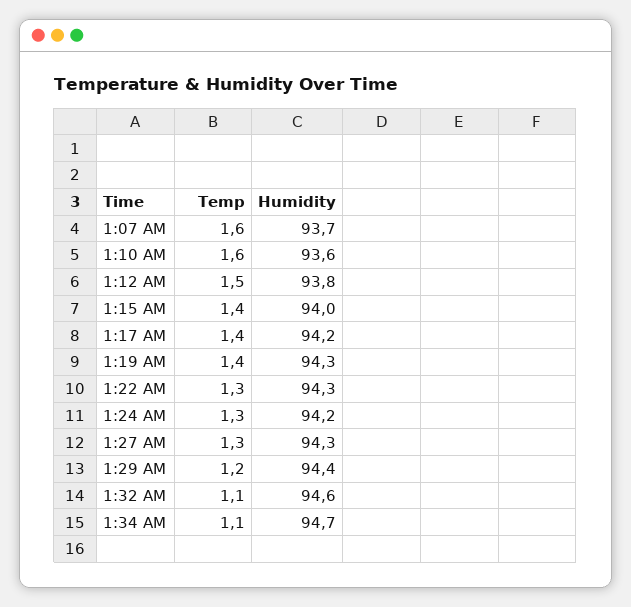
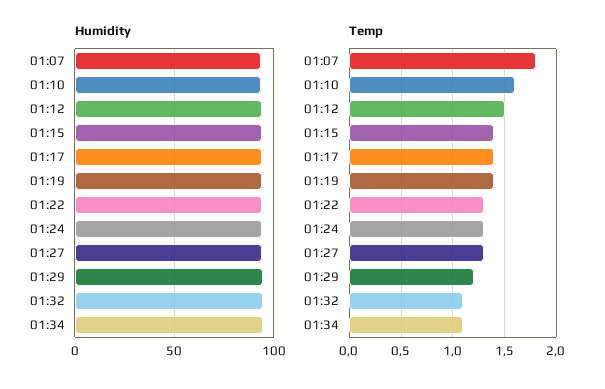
  {
    "Temp": {
-     "1:07 AM": 1.6,
+     "1:07 AM": 1.8,
      "1:10 AM": 1.6,
      "1:12 AM": 1.5,
      "1:15 AM": 1.4,
      "1:17 AM": 1.4,
      "1:19 AM": 1.4,
      "1:22 AM": 1.3,
      "1:24 AM": 1.3,
      "1:27 AM": 1.3,
      "1:29 AM": 1.2,
      "1:32 AM": 1.1,
      "1:34 AM": 1.1
    },
    "Humidity": {
      "1:07 AM": 93.7,
      "1:10 AM": 93.6,
      "1:12 AM": 93.8,
      "1:15 AM": 94,
      "1:17 AM": 94.2,
      "1:19 AM": 94.3,
      "1:22 AM": 94.3,
      "1:24 AM": 94.2,
      "1:27 AM": 94.3,
      "1:29 AM": 94.4,
      "1:32 AM": 94.6,
      "1:34 AM": 94.7
    }
  }

